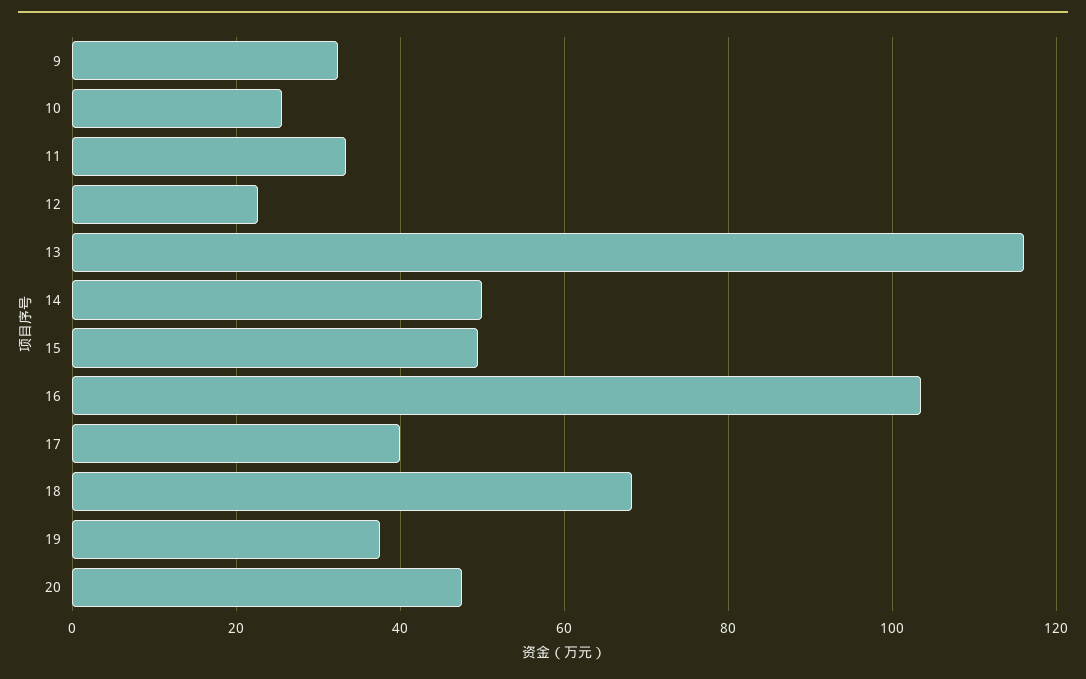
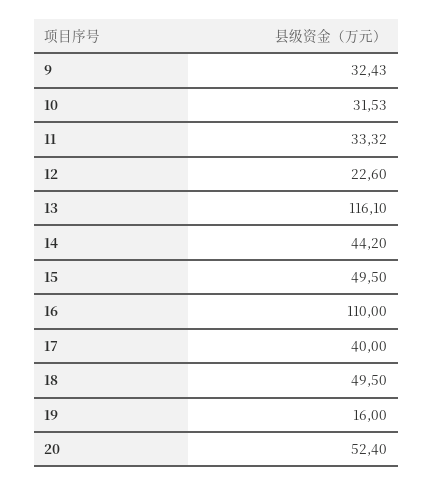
  {
    "9": 32.43,
-   "10": 26,
+   "10": 31.53,
    "11": 33.32,
    "12": 22.6,
    "13": 116.1,
-   "14": 50,
+   "14": 44.2,
    "15": 49.5,
-   "16": 104,
+   "16": 110,
    "17": 40,
-   "18": 68,
+   "18": 49.5,
-   "19": 38,
+   "19": 16,
-   "20": 48
+   "20": 52.4
  }

